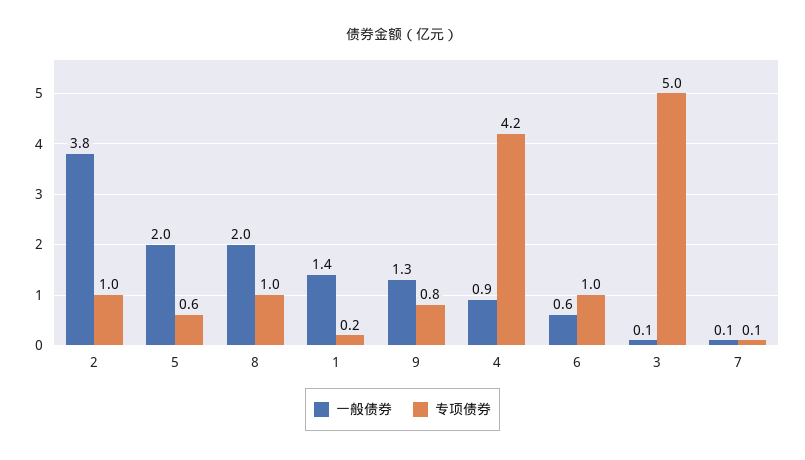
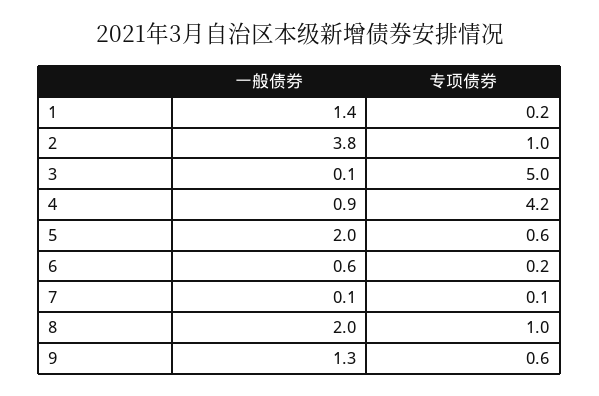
  {
    "一般债券": {
      "2": 3.8,
      "5": 2,
      "8": 2,
      "1": 1.4,
      "9": 1.3,
      "4": 0.9,
      "6": 0.6,
      "3": 0.1,
      "7": 0.1
    },
    "专项债券": {
      "2": 1,
      "5": 0.6,
      "8": 1,
      "1": 0.2,
-     "9": 0.8,
+     "9": 0.6,
      "4": 4.2,
-     "6": 1,
+     "6": 0.2,
      "3": 5,
      "7": 0.1
    }
  }

